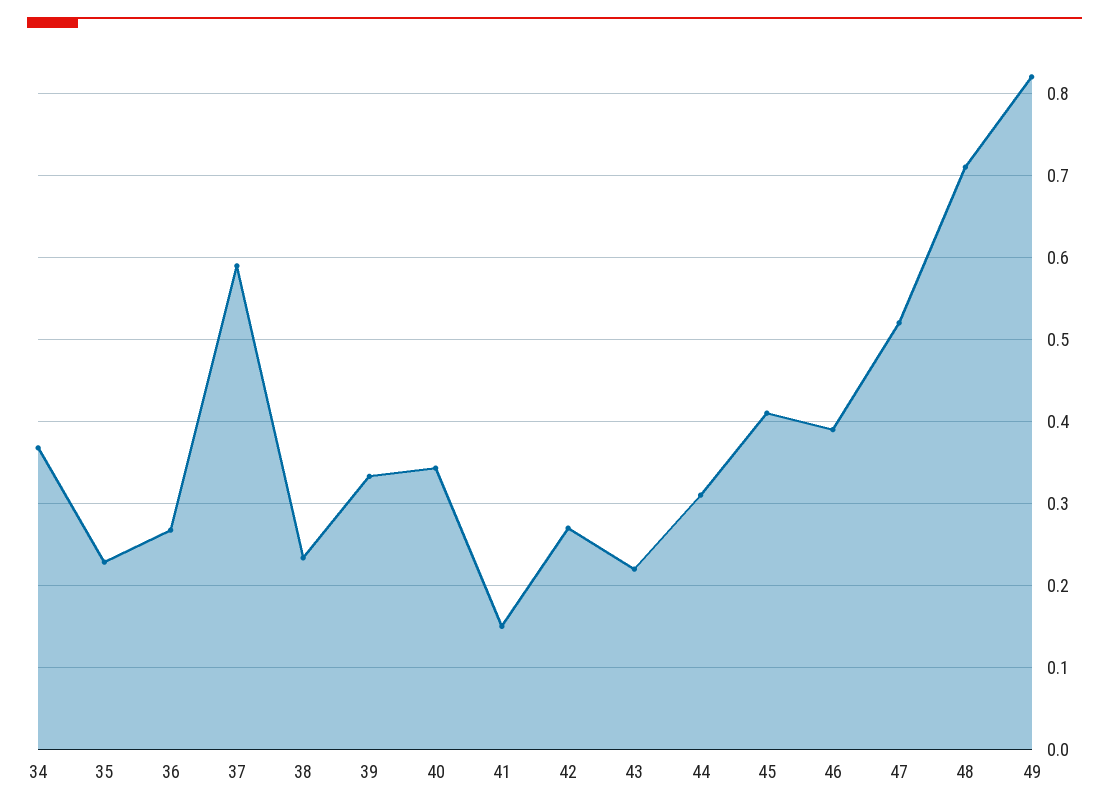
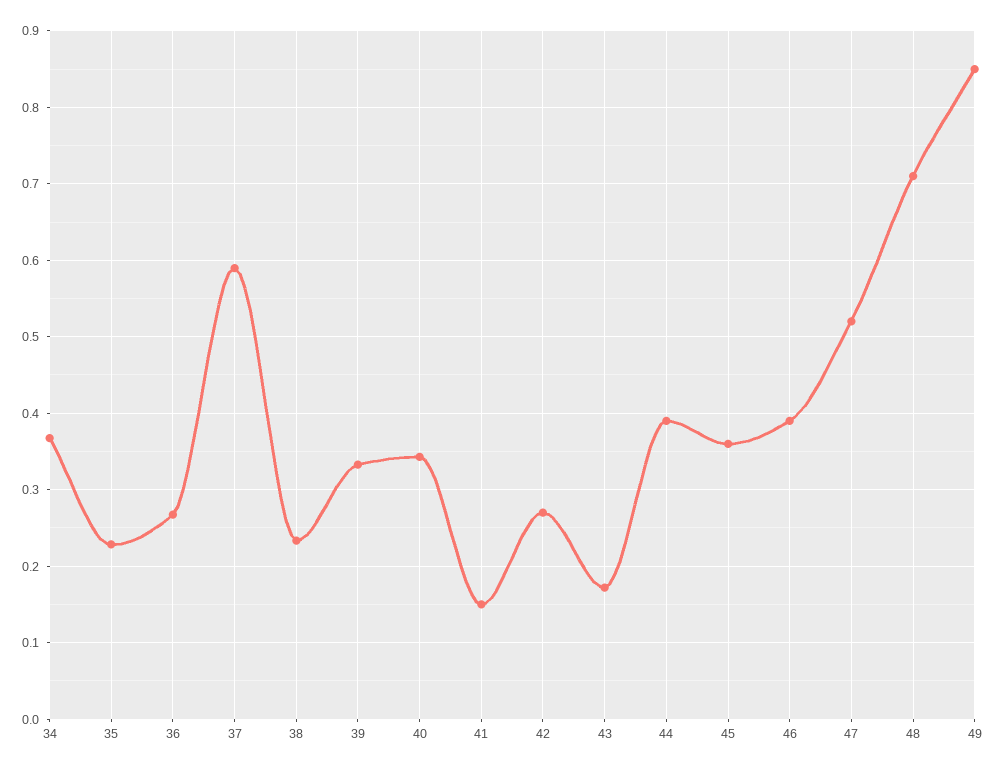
  {
    "34": 0.37,
    "35": 0.23,
    "36": 0.27,
    "37": 0.59,
    "38": 0.23,
    "39": 0.33,
    "40": 0.34,
    "41": 0.15,
    "42": 0.27,
-   "43": 0.22,
+   "43": 0.17,
-   "44": 0.31,
+   "44": 0.39,
-   "45": 0.41,
+   "45": 0.36,
    "46": 0.39,
    "47": 0.52,
    "48": 0.71,
-   "49": 0.82
+   "49": 0.85
  }

